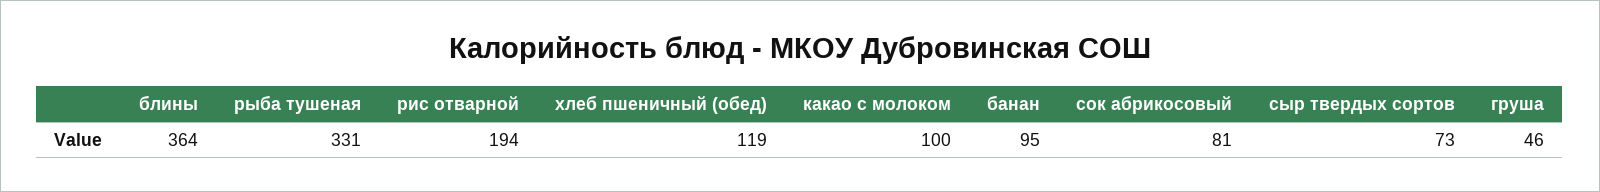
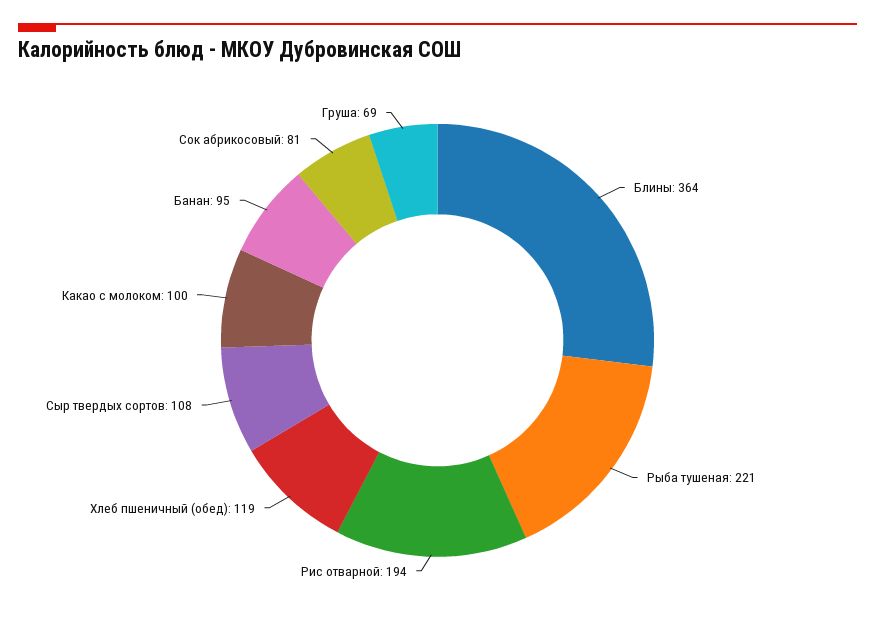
  {
    "блины": 364,
-   "рыба тушеная": 331,
+   "рыба тушеная": 221,
    "рис отварной": 194,
    "хлеб пшеничный (обед)": 119,
    "какао с молоком": 100,
    "банан": 95,
    "сок абрикосовый": 81,
-   "сыр твердых сортов": 73,
+   "сыр твердых сортов": 108,
-   "груша": 46
+   "груша": 69
  }

